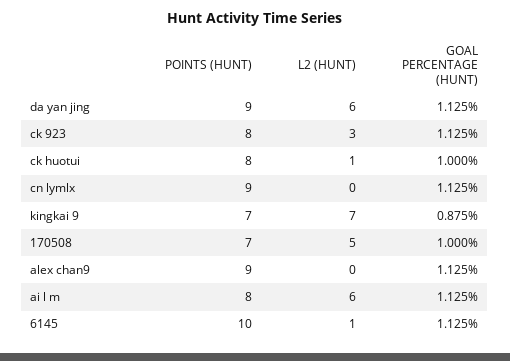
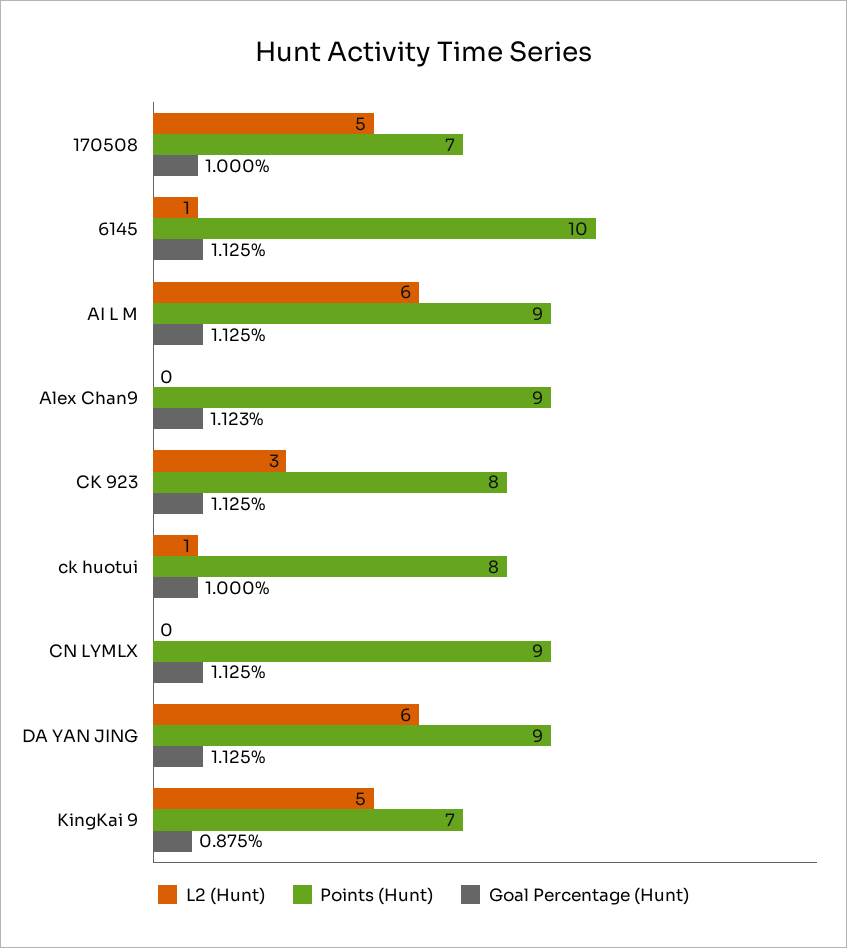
  {
    "POINTS (HUNT)": {
      "da yan jing": 9,
      "ck 923": 8,
      "ck huotui": 8,
      "cn lymlx": 9,
      "kingkai 9": 7,
      "170508": 7,
      "alex chan9": 9,
-     "ai l m": 8,
+     "ai l m": 9,
      "6145": 10
    },
    "L2 (HUNT)": {
      "da yan jing": 6,
      "ck 923": 3,
      "ck huotui": 1,
      "cn lymlx": 0,
-     "kingkai 9": 7,
+     "kingkai 9": 5,
      "170508": 5,
      "alex chan9": 0,
      "ai l m": 6,
      "6145": 1
    },
    "GOAL PERCENTAGE (HUNT)": {
      "da yan jing": 1.125,
      "ck 923": 1.125,
      "ck huotui": 1,
      "cn lymlx": 1.125,
      "kingkai 9": 0.875,
      "170508": 1,
-     "alex chan9": 1.125,
+     "alex chan9": 1.123,
      "ai l m": 1.125,
      "6145": 1.125
    }
  }

